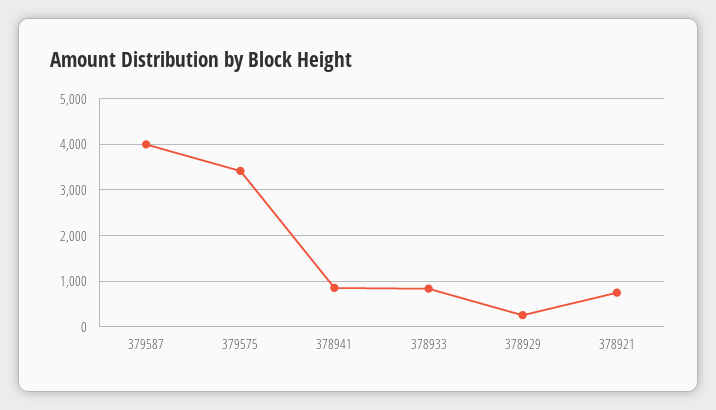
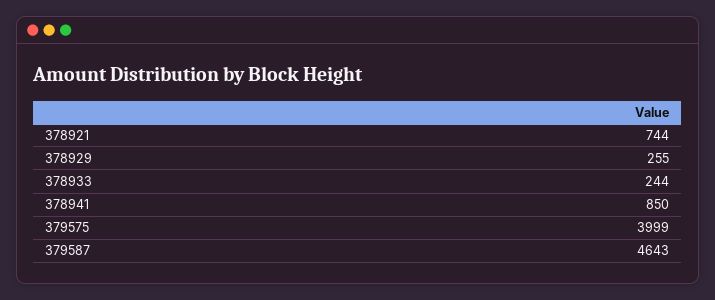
  {
-   "379587": 4000,
+   "379587": 4643,
-   "379575": 3400,
+   "379575": 3999,
    "378941": 850,
-   "378933": 800,
+   "378933": 244,
    "378929": 255,
    "378921": 744
  }

